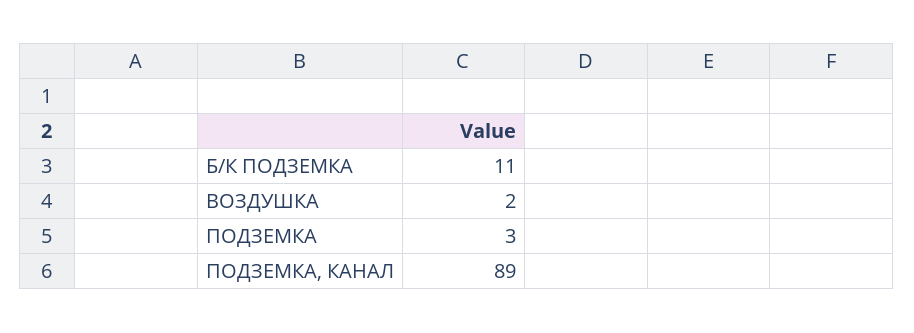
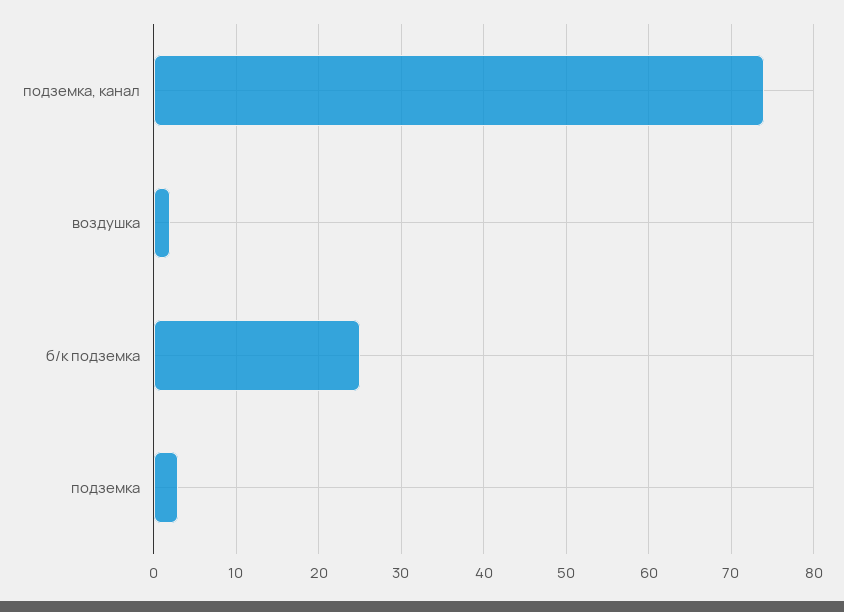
  {
-   "Б/К ПОДЗЕМКА": 11,
+   "Б/К ПОДЗЕМКА": 25,
    "ВОЗДУШКА": 2,
    "ПОДЗЕМКА": 3,
-   "ПОДЗЕМКА, КАНАЛ": 89
+   "ПОДЗЕМКА, КАНАЛ": 74
  }

